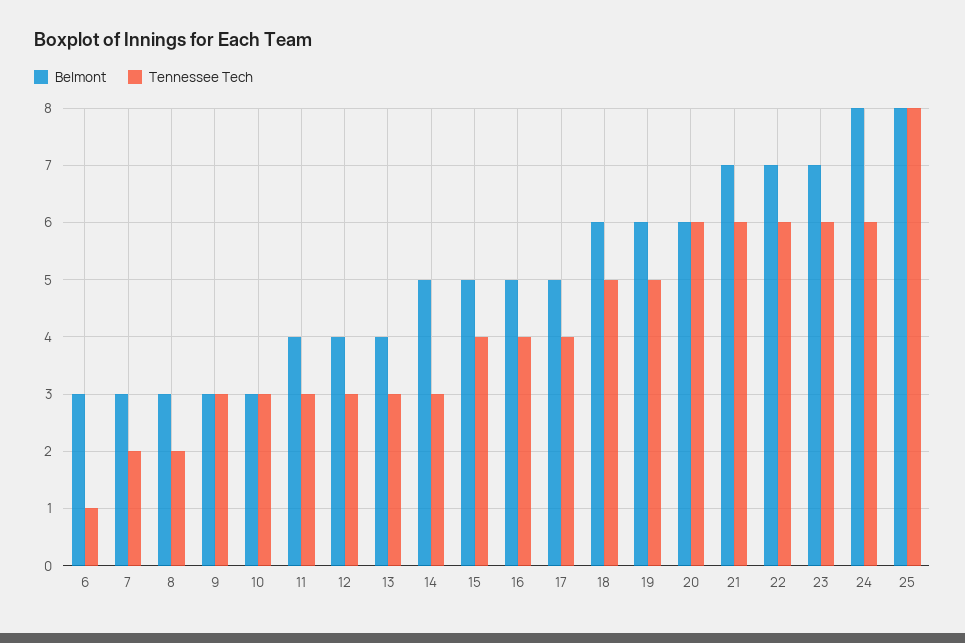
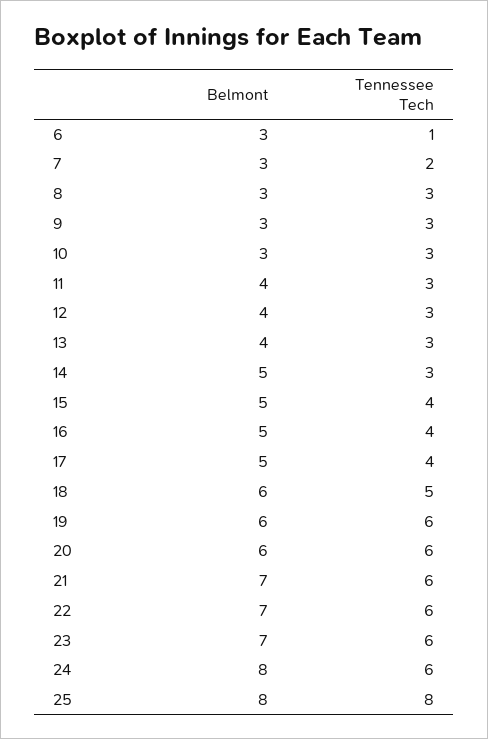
  {
    "Belmont": {
      "6": 3,
      "7": 3,
      "8": 3,
      "9": 3,
      "10": 3,
      "11": 4,
      "12": 4,
      "13": 4,
      "14": 5,
      "15": 5,
      "16": 5,
      "17": 5,
      "18": 6,
      "19": 6,
      "20": 6,
      "21": 7,
      "22": 7,
      "23": 7,
      "24": 8,
      "25": 8
    },
    "Tennessee Tech": {
      "6": 1,
      "7": 2,
-     "8": 2,
+     "8": 3,
      "9": 3,
      "10": 3,
      "11": 3,
      "12": 3,
      "13": 3,
      "14": 3,
      "15": 4,
      "16": 4,
      "17": 4,
      "18": 5,
-     "19": 5,
+     "19": 6,
      "20": 6,
      "21": 6,
      "22": 6,
      "23": 6,
      "24": 6,
      "25": 8
    }
  }

